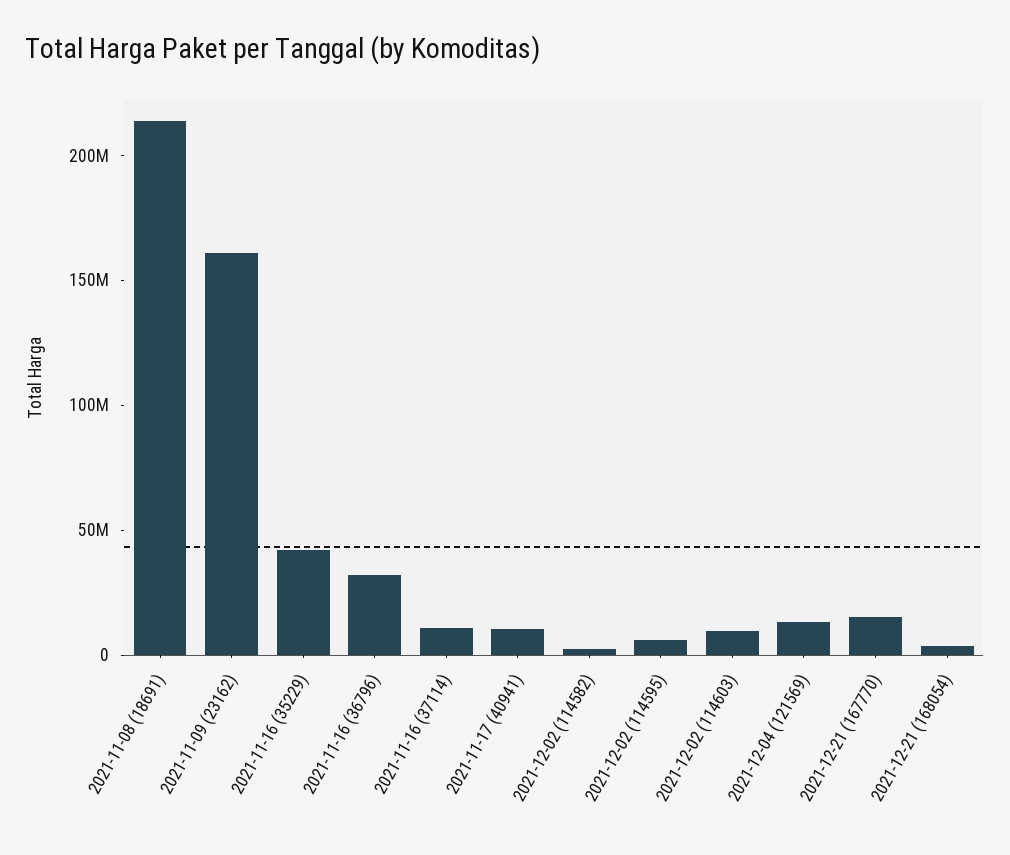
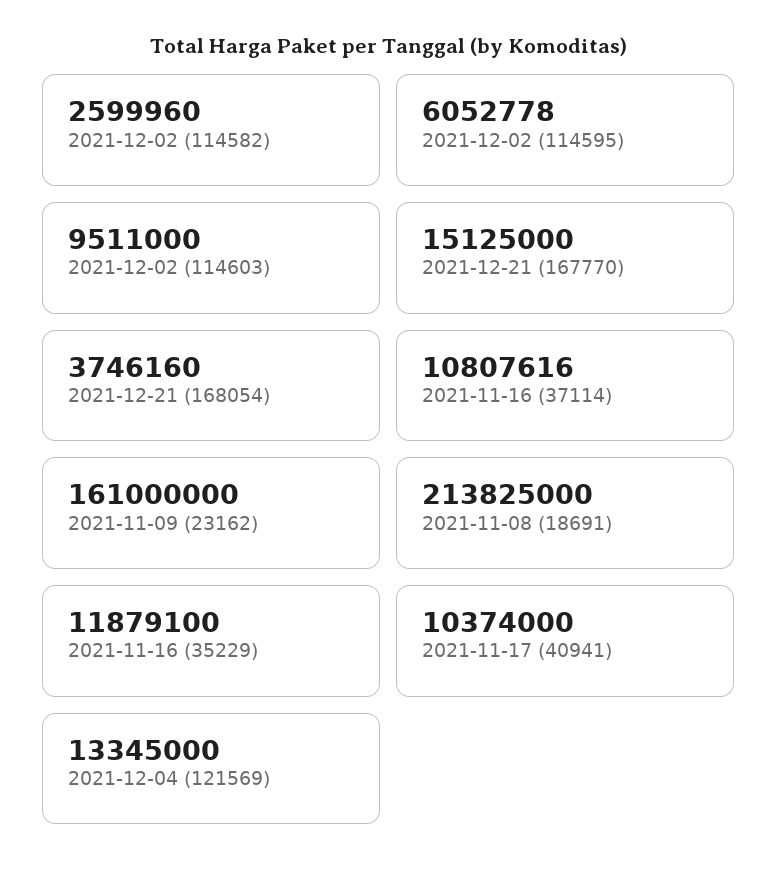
  {
    "2021-11-08 (18691)": 213825000,
    "2021-11-09 (23162)": 161000000,
-   "2021-11-16 (35229)": 40000000,
+   "2021-11-16 (35229)": 11879100,
-   "2021-11-16 (36796)": 30000000,
    "2021-11-16 (37114)": 10807616,
    "2021-11-17 (40941)": 10374000,
    "2021-12-02 (114582)": 2599960,
    "2021-12-02 (114595)": 6052778,
    "2021-12-02 (114603)": 9511000,
    "2021-12-04 (121569)": 13345000,
    "2021-12-21 (167770)": 15125000,
    "2021-12-21 (168054)": 3746160
  }

